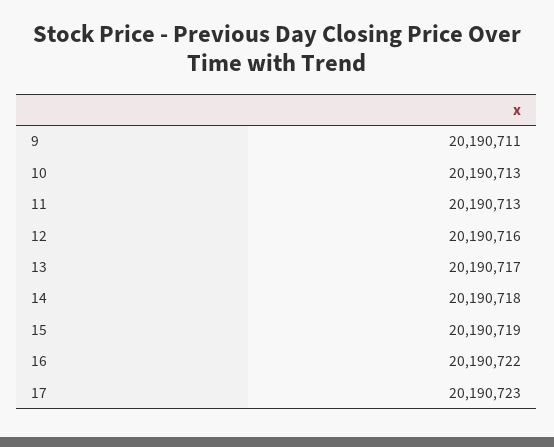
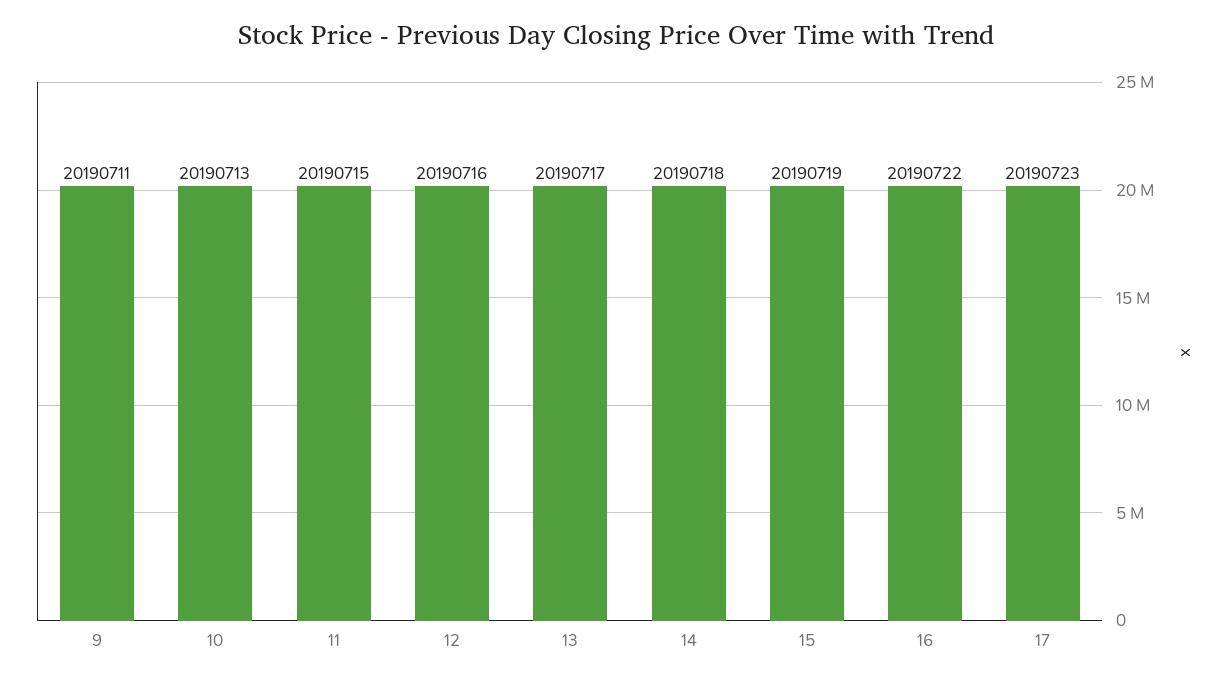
  {
    "9": 20190711,
    "10": 20190713,
-   "11": 20190713,
+   "11": 20190715,
    "12": 20190716,
    "13": 20190717,
    "14": 20190718,
    "15": 20190719,
    "16": 20190722,
    "17": 20190723
  }

